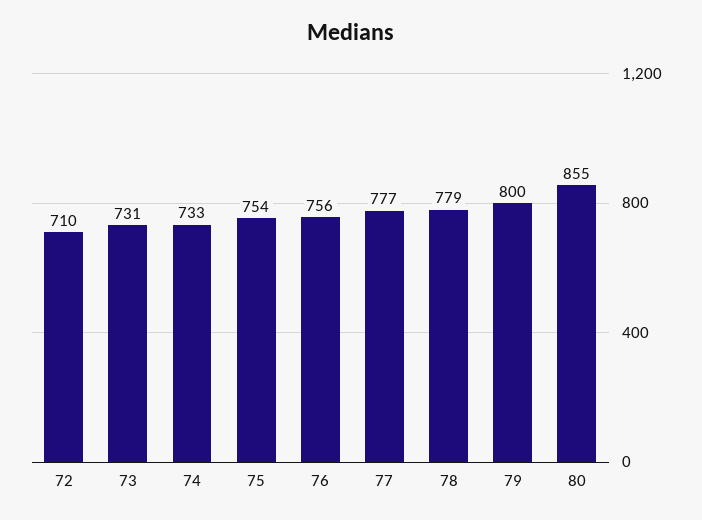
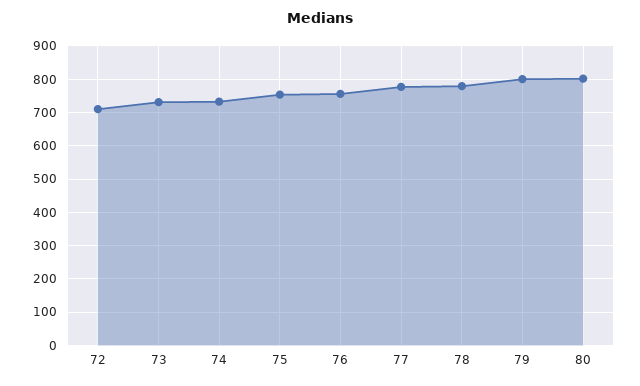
  {
    "72": 710,
    "73": 731,
    "74": 733,
    "75": 754,
    "76": 756,
    "77": 777,
    "78": 779,
    "79": 800,
-   "80": 855
+   "80": 800
  }

